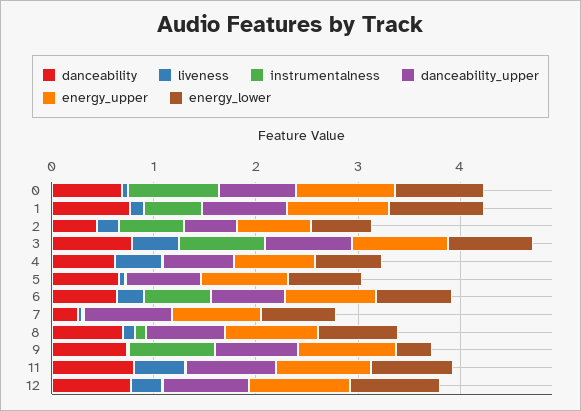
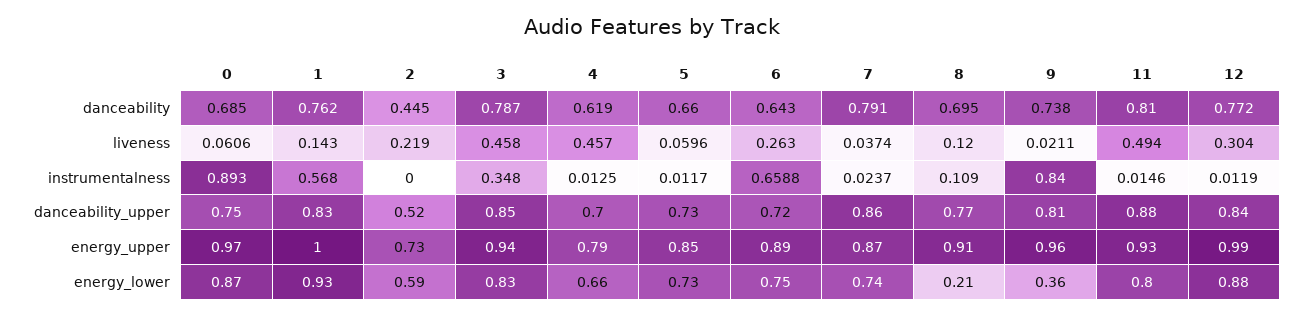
  {
    "danceability": {
      "0": 0.685,
      "1": 0.762,
      "2": 0.445,
      "3": 0.787,
      "4": 0.619,
      "5": 0.66,
      "6": 0.643,
-     "7": 0.2,
+     "7": 0.791,
      "8": 0.695,
      "9": 0.738,
      "11": 0.81,
      "12": 0.772
    },
    "liveness": {
      "0": 0.0606,
      "1": 0.143,
      "2": 0.219,
      "3": 0.458,
      "4": 0.457,
      "5": 0.0596,
      "6": 0.263,
      "7": 0.0374,
      "8": 0.12,
      "9": 0.0211,
      "11": 0.494,
      "12": 0.304
    },
    "instrumentalness": {
      "0": 0.893,
      "1": 0.568,
-     "2": 0.6,
+     "2": 0,
-     "3": 0.8,
+     "3": 0.348,
      "4": 0.0125,
      "5": 0.0117,
      "6": 0.6588,
      "7": 0.0237,
      "8": 0.109,
      "9": 0.84,
      "11": 0.0146,
      "12": 0.0119
    },
    "danceability_upper": {
      "0": 0.75,
      "1": 0.83,
      "2": 0.52,
      "3": 0.85,
      "4": 0.7,
      "5": 0.73,
      "6": 0.72,
      "7": 0.86,
      "8": 0.77,
      "9": 0.81,
      "11": 0.88,
      "12": 0.84
    },
    "energy_upper": {
      "0": 0.97,
      "1": 1,
      "2": 0.73,
      "3": 0.94,
      "4": 0.79,
      "5": 0.85,
      "6": 0.89,
      "7": 0.87,
      "8": 0.91,
      "9": 0.96,
      "11": 0.93,
      "12": 0.99
    },
    "energy_lower": {
      "0": 0.87,
      "1": 0.93,
      "2": 0.59,
      "3": 0.83,
      "4": 0.66,
      "5": 0.73,
      "6": 0.75,
      "7": 0.74,
-     "8": 0.8,
+     "8": 0.21,
      "9": 0.36,
      "11": 0.8,
      "12": 0.88
    }
  }

